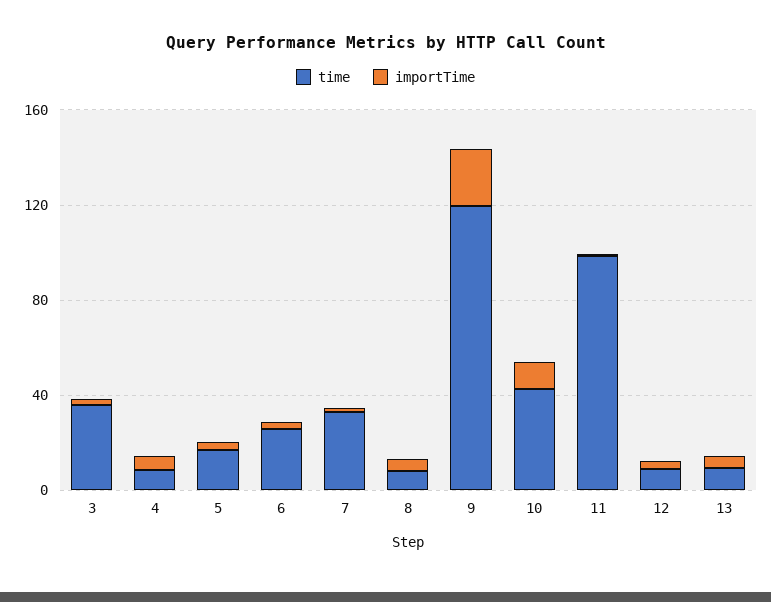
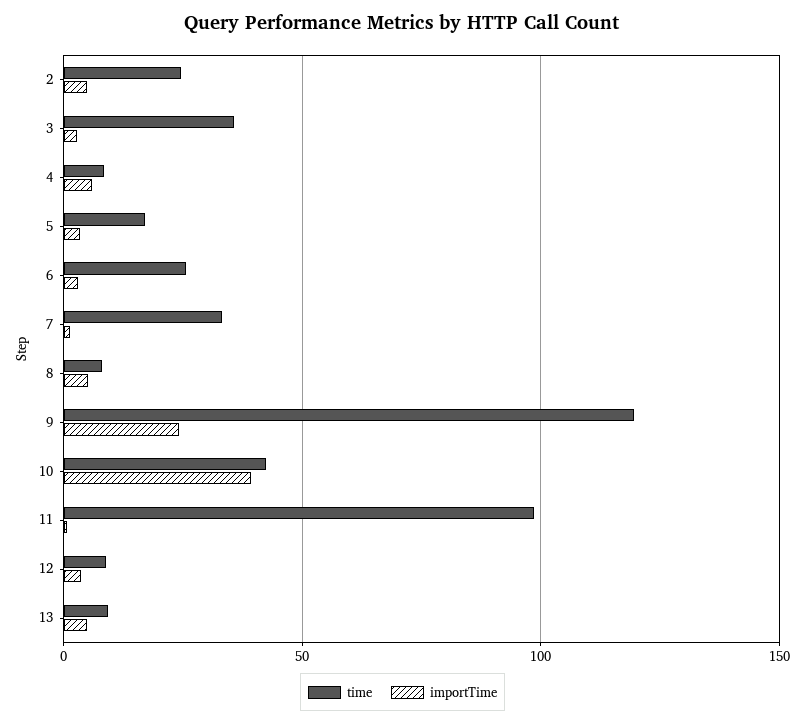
  {
    "time": {
      "3": 35,
      "4": 10,
      "5": 15,
      "6": 25,
      "7": 35,
      "8": 10,
      "9": 120,
      "10": 45,
      "11": 100,
      "12": 10,
-     "13": 10
+     "13": 10,
+     "2": 25
    },
    "importTime": {
      "3": 5,
      "4": 5,
      "5": 5,
      "6": 5,
      "7": 0,
      "8": 5,
      "9": 25,
-     "10": 10,
+     "10": 40,
      "11": 0,
      "12": 5,
-     "13": 5
+     "13": 5,
+     "2": 5
    }
  }

